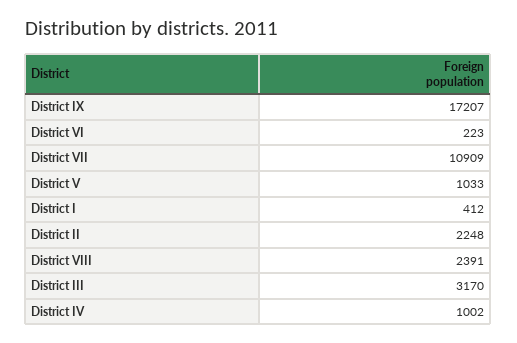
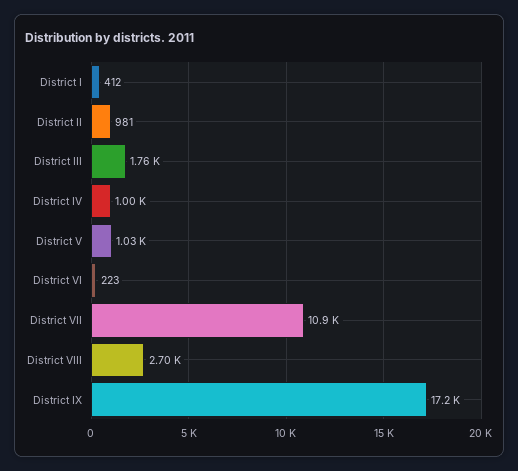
  {
    "District IX": 17207,
    "District VI": 223,
    "District VII": 10909,
    "District V": 1033,
    "District I": 412,
-   "District II": 2248,
+   "District II": 981,
-   "District VIII": 2391,
+   "District VIII": 2700,
-   "District III": 3170,
+   "District III": 1760,
    "District IV": 1002
  }

